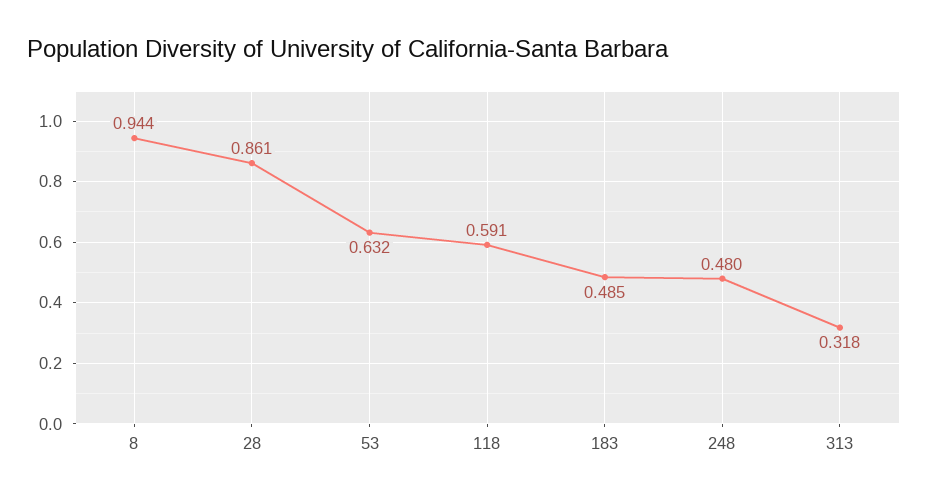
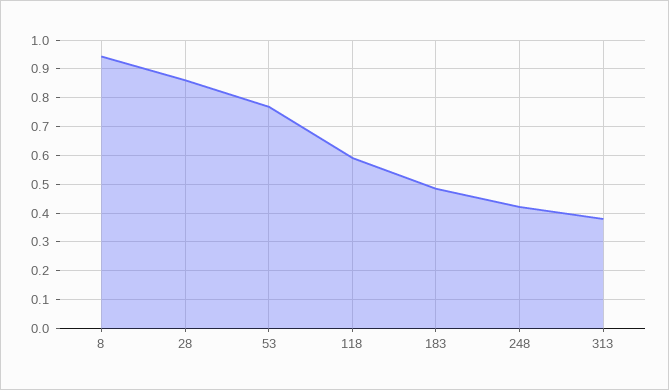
  {
    "8": 0.944,
    "28": 0.861,
-   "53": 0.632,
+   "53": 0.775,
    "118": 0.591,
    "183": 0.485,
-   "248": 0.48,
+   "248": 0.425,
-   "313": 0.318
+   "313": 0.375
  }

